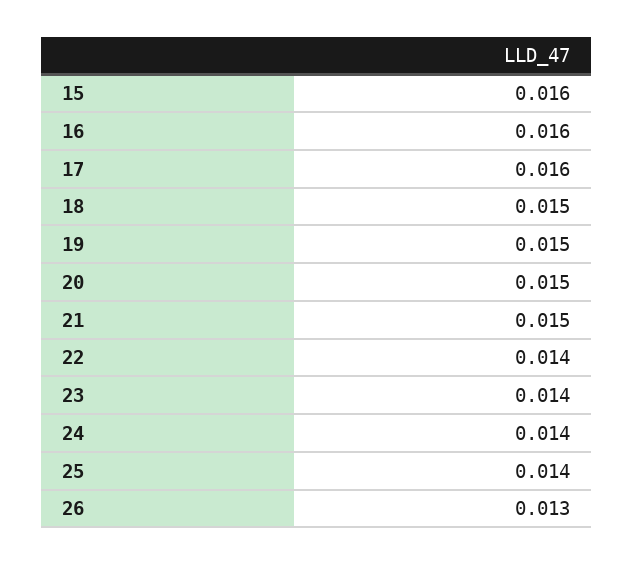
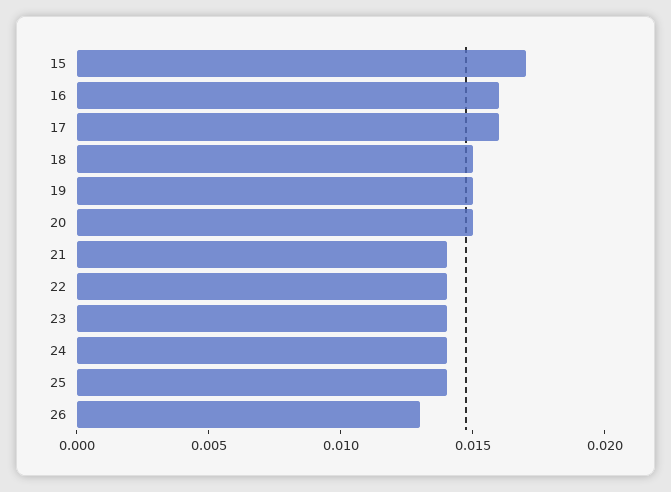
  {
-   "15": 0.016,
+   "15": 0.017,
    "16": 0.016,
    "17": 0.016,
    "18": 0.015,
    "19": 0.015,
    "20": 0.015,
-   "21": 0.015,
+   "21": 0.014,
    "22": 0.014,
    "23": 0.014,
    "24": 0.014,
    "25": 0.014,
    "26": 0.013
  }

